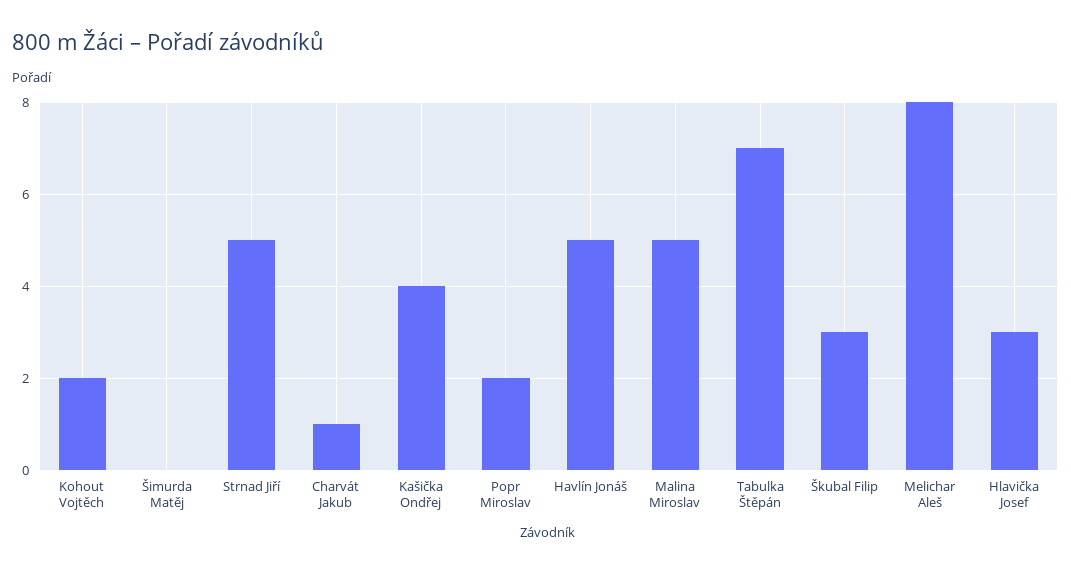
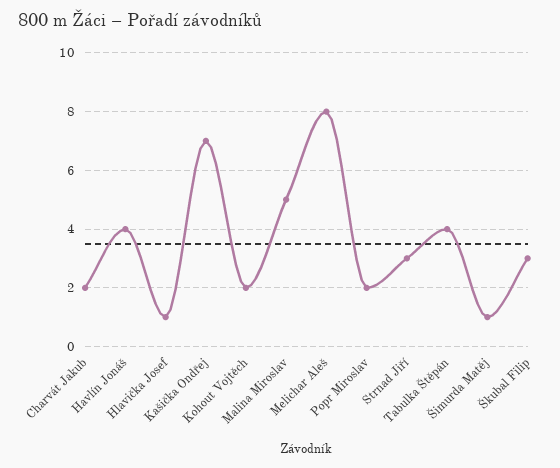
  {
    "Kohout Vojtěch": 2,
-   "Šimurda Matěj": 0,
+   "Šimurda Matěj": 1,
-   "Strnad Jiří": 5,
+   "Strnad Jiří": 3,
-   "Charvát Jakub": 1,
+   "Charvát Jakub": 2,
-   "Kašička Ondřej": 4,
+   "Kašička Ondřej": 7,
    "Popr Miroslav": 2,
-   "Havlín Jonáš": 5,
+   "Havlín Jonáš": 4,
    "Malina Miroslav": 5,
-   "Tabulka Štěpán": 7,
+   "Tabulka Štěpán": 4,
    "Škubal Filip": 3,
    "Melichar Aleš": 8,
-   "Hlavička Josef": 3
+   "Hlavička Josef": 1
  }

